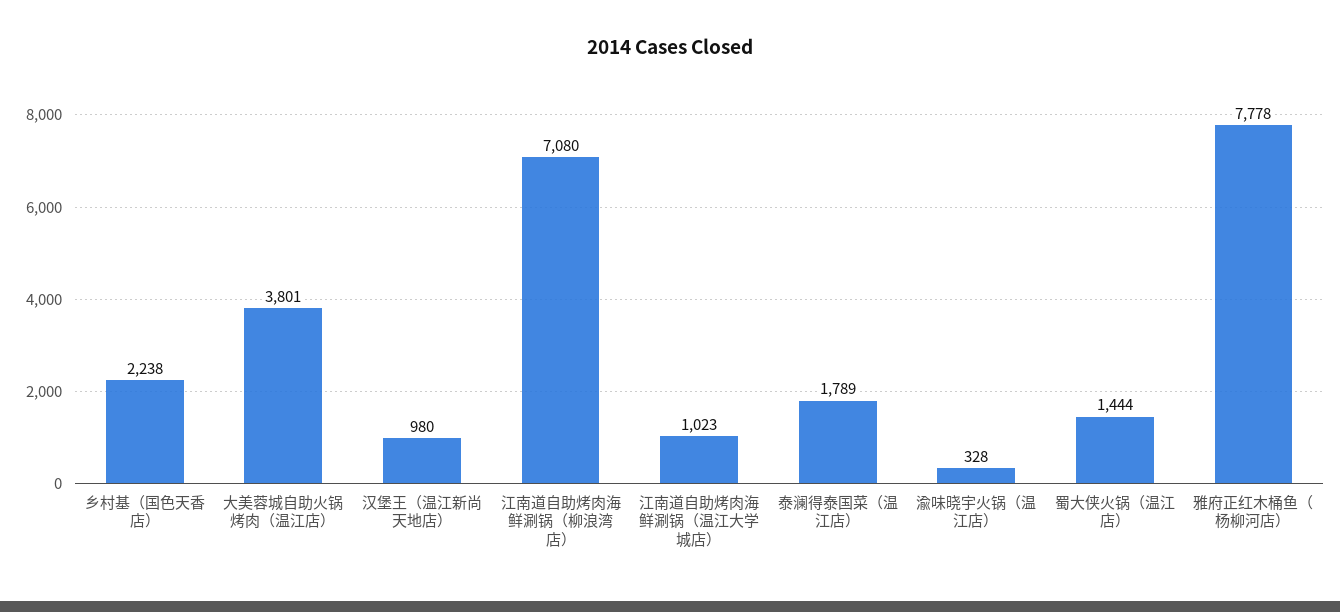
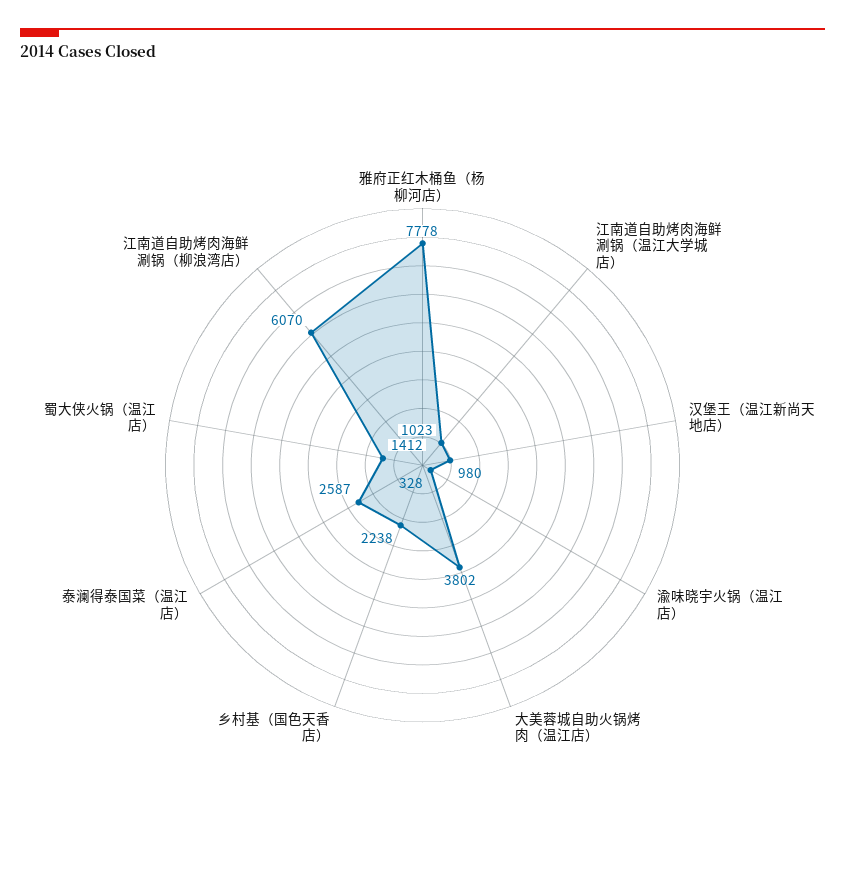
  {
    "乡村基（国色天香店）": 2238,
-   "大美蓉城自助火锅烤肉（温江店）": 3801,
+   "大美蓉城自助火锅烤肉（温江店）": 3802,
    "汉堡王（温江新尚天地店）": 980,
-   "江南道自助烤肉海鲜涮锅（柳浪湾店）": 7080,
+   "江南道自助烤肉海鲜涮锅（柳浪湾店）": 6070,
    "江南道自助烤肉海鲜涮锅（温江大学城店）": 1023,
-   "泰澜得泰国菜（温江店）": 1789,
+   "泰澜得泰国菜（温江店）": 2587,
    "渝味晓宇火锅（温江店）": 328,
-   "蜀大侠火锅（温江店）": 1444,
+   "蜀大侠火锅（温江店）": 1412,
    "雅府正红木桶鱼（杨柳河店）": 7778
  }

